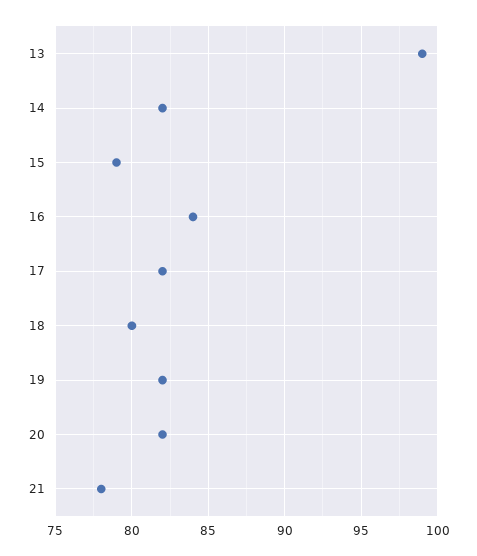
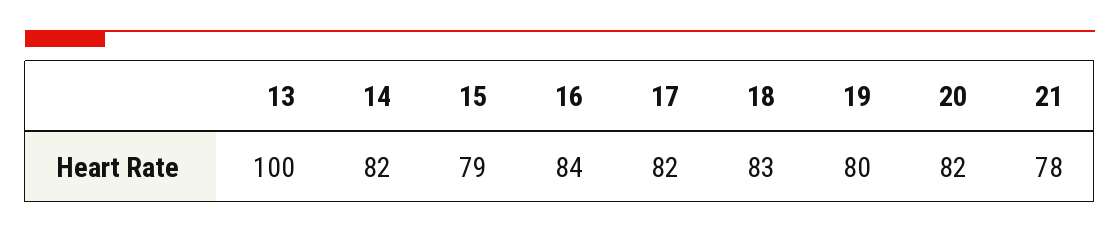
  {
-   "13": 99,
+   "13": 100,
    "14": 82,
    "15": 79,
    "16": 84,
    "17": 82,
-   "18": 80,
+   "18": 83,
-   "19": 82,
+   "19": 80,
    "20": 82,
    "21": 78
  }

